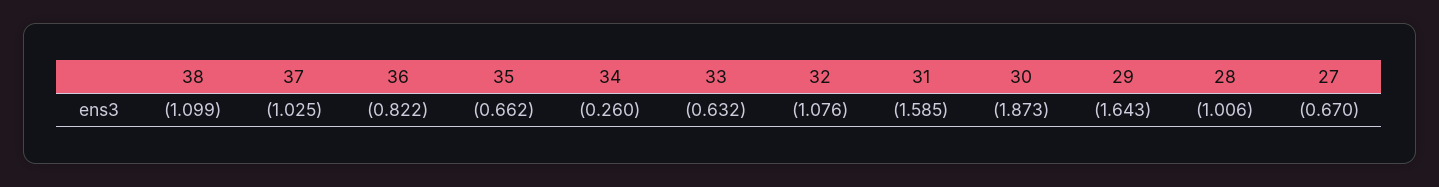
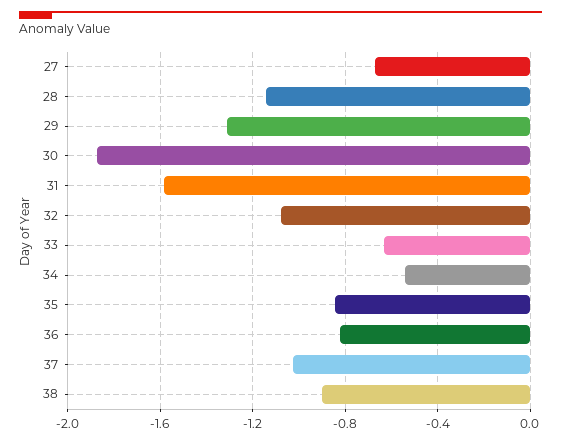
  {
-   "38": -1.099,
+   "38": -0.9,
    "37": -1.025,
    "36": -0.822,
-   "35": -0.662,
+   "35": -0.85,
-   "34": -0.26,
+   "34": -0.55,
    "33": -0.632,
    "32": -1.076,
    "31": -1.585,
    "30": -1.873,
-   "29": -1.643,
+   "29": -1.3,
-   "28": -1.006,
+   "28": -1.15,
    "27": -0.67
  }

